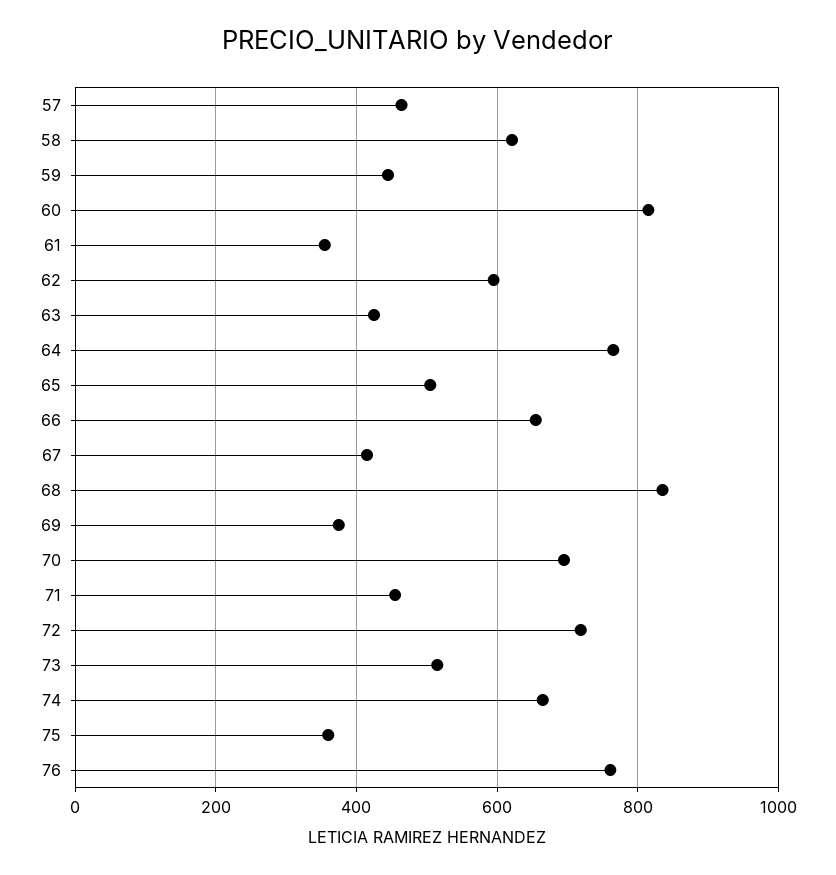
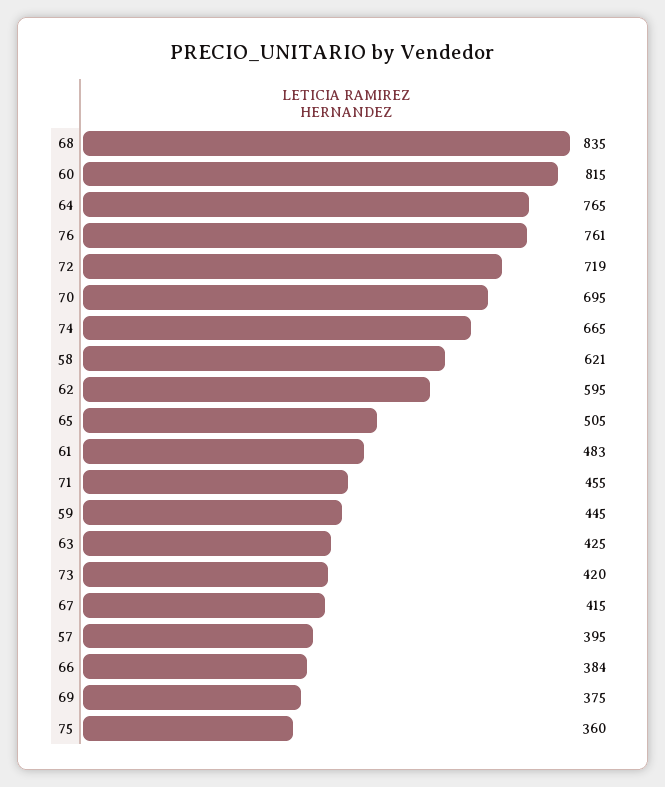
  {
-   "57": 460,
+   "57": 395,
    "58": 621,
    "59": 445,
    "60": 815,
-   "61": 360,
+   "61": 483,
    "62": 595,
    "63": 425,
    "64": 765,
    "65": 505,
-   "66": 660,
+   "66": 384,
    "67": 415,
    "68": 835,
    "69": 375,
    "70": 695,
    "71": 455,
    "72": 719,
-   "73": 520,
+   "73": 420,
    "74": 665,
    "75": 360,
    "76": 761
  }

